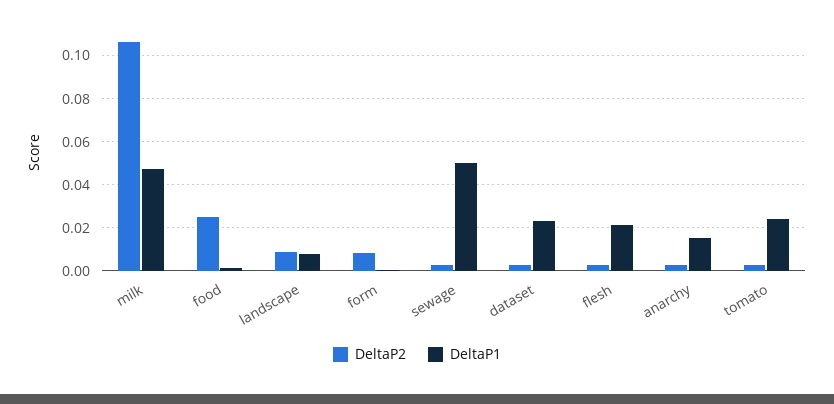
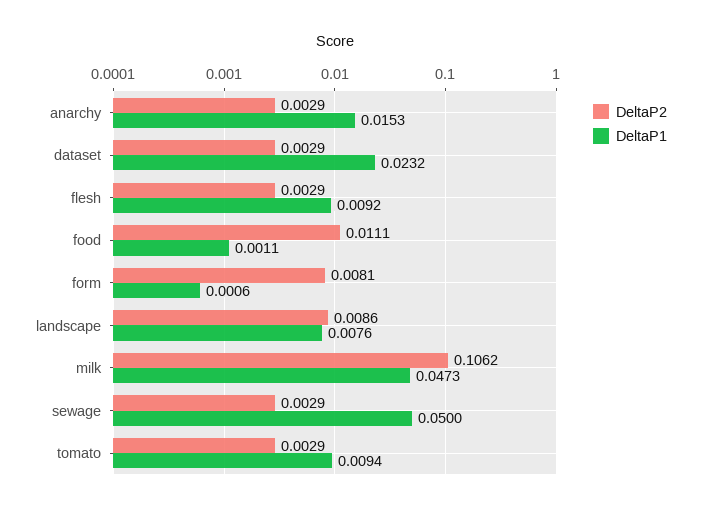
  {
    "DeltaP2": {
      "milk": 0.1062,
-     "food": 0.025,
+     "food": 0.0111,
      "landscape": 0.0086,
      "form": 0.0081,
      "sewage": 0.0029,
      "dataset": 0.0029,
      "flesh": 0.0029,
      "anarchy": 0.0029,
      "tomato": 0.0029
    },
    "DeltaP1": {
      "milk": 0.0473,
      "food": 0.0011,
      "landscape": 0.0076,
      "form": 0.0006,
      "sewage": 0.05,
      "dataset": 0.0232,
-     "flesh": 0.02,
+     "flesh": 0.0092,
      "anarchy": 0.0153,
-     "tomato": 0.025
+     "tomato": 0.0094
    }
  }

